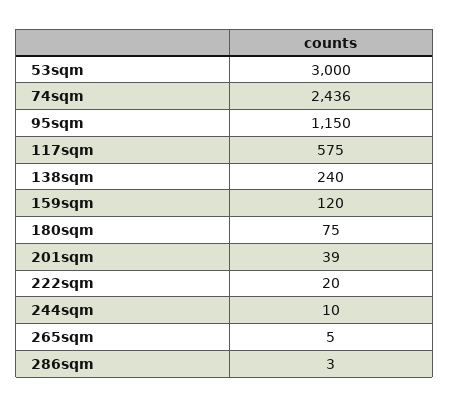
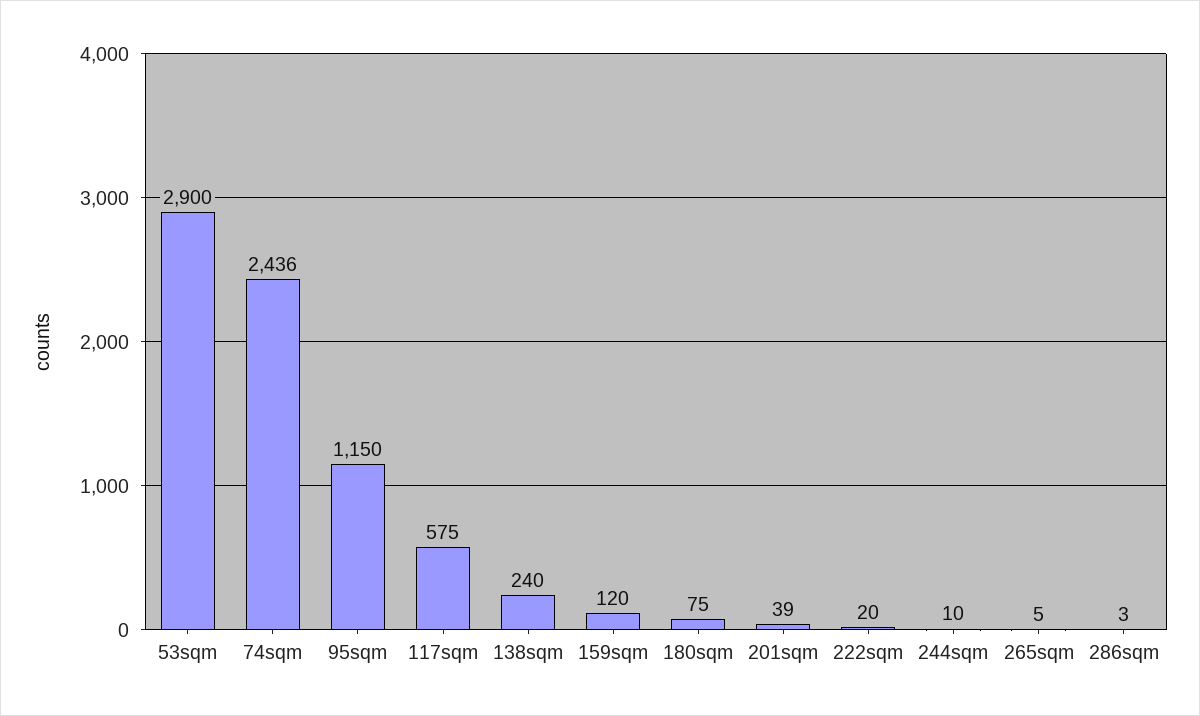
  {
-   "53sqm": 3000,
+   "53sqm": 2900,
    "74sqm": 2436,
    "95sqm": 1150,
    "117sqm": 575,
    "138sqm": 240,
    "159sqm": 120,
    "180sqm": 75,
    "201sqm": 39,
    "222sqm": 20,
    "244sqm": 10,
    "265sqm": 5,
    "286sqm": 3
  }

